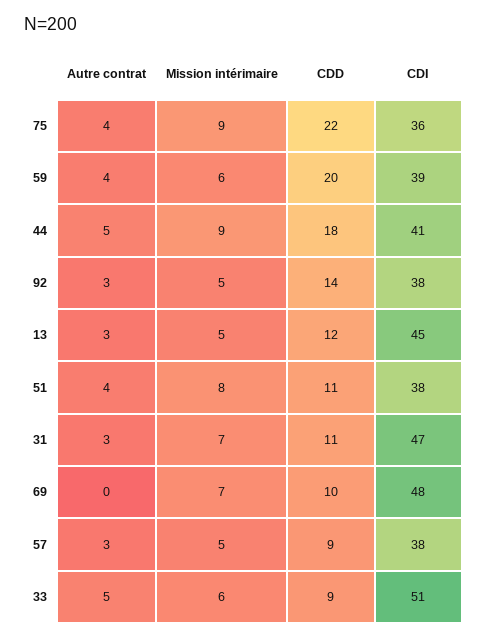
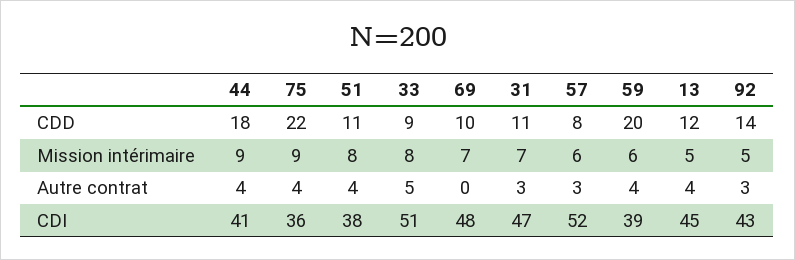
  {
    "Autre contrat": {
      "75": 4,
      "59": 4,
-     "44": 5,
+     "44": 4,
      "92": 3,
-     "13": 3,
+     "13": 4,
      "51": 4,
      "31": 3,
      "69": 0,
      "57": 3,
      "33": 5
    },
    "Mission intérimaire": {
      "75": 9,
      "59": 6,
      "44": 9,
      "92": 5,
      "13": 5,
      "51": 8,
      "31": 7,
      "69": 7,
-     "57": 5,
+     "57": 6,
-     "33": 6
+     "33": 8
    },
    "CDD": {
      "75": 22,
      "59": 20,
      "44": 18,
      "92": 14,
      "13": 12,
      "51": 11,
      "31": 11,
      "69": 10,
-     "57": 9,
+     "57": 8,
      "33": 9
    },
    "CDI": {
      "75": 36,
      "59": 39,
      "44": 41,
-     "92": 38,
+     "92": 43,
      "13": 45,
      "51": 38,
      "31": 47,
      "69": 48,
-     "57": 38,
+     "57": 52,
      "33": 51
    }
  }

